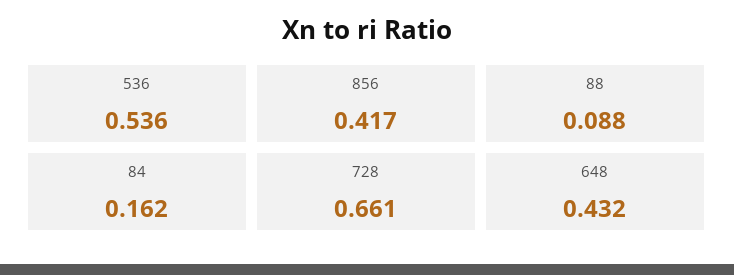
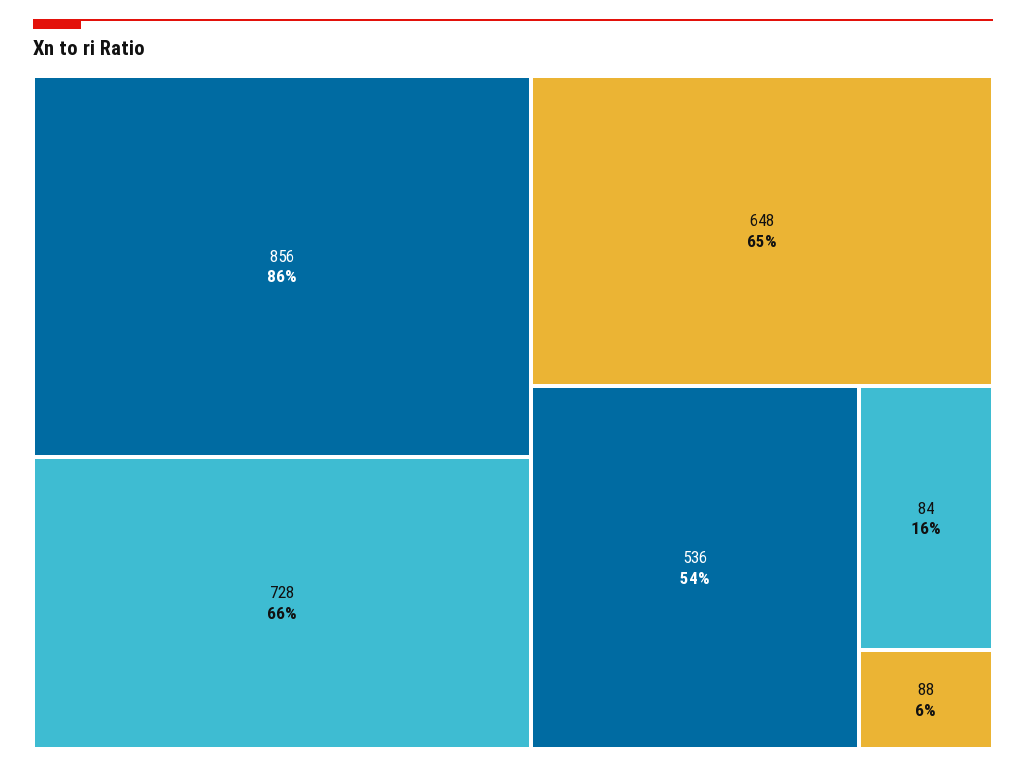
  {
    "536": 0.536,
-   "856": 0.417,
+   "856": 0.86,
-   "88": 0.088,
+   "88": 0.06,
    "84": 0.162,
    "728": 0.661,
-   "648": 0.432
+   "648": 0.65
  }

